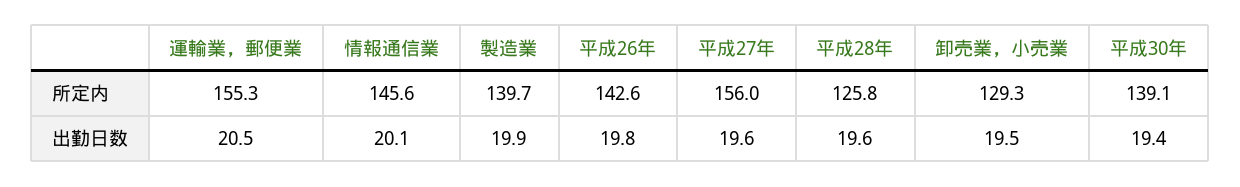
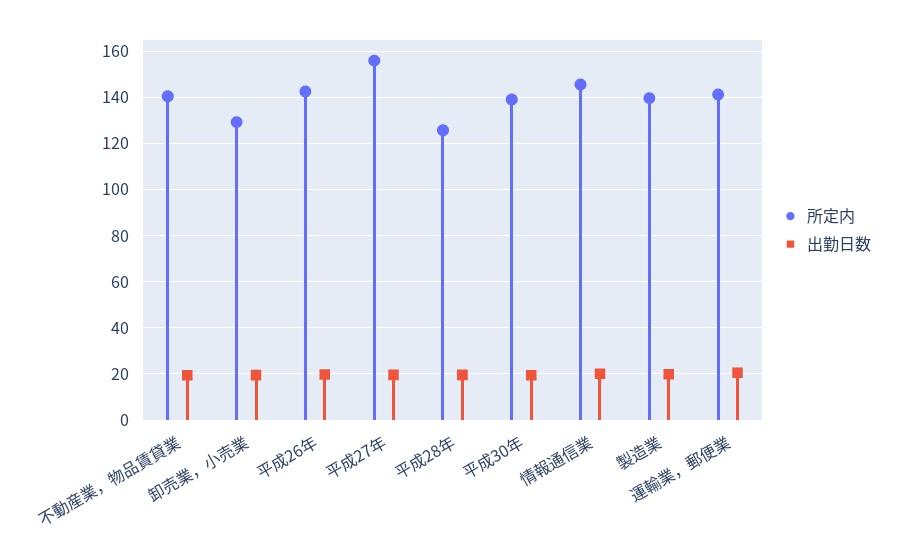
  {
    "所定内": {
-     "運輸業，郵便業": 155.3,
+     "運輸業，郵便業": 140,
      "情報通信業": 145.6,
      "製造業": 139.7,
      "平成26年": 142.6,
      "平成27年": 156,
      "平成28年": 125.8,
      "卸売業，小売業": 129.3,
-     "平成30年": 139.1
+     "平成30年": 139.1,
+     "不動産業，物品賃貸業": 140
    },
    "出勤日数": {
      "運輸業，郵便業": 20.5,
      "情報通信業": 20.1,
      "製造業": 19.9,
      "平成26年": 19.8,
      "平成27年": 19.6,
      "平成28年": 19.6,
      "卸売業，小売業": 19.5,
-     "平成30年": 19.4
+     "平成30年": 19.4,
+     "不動産業，物品賃貸業": 20
    }
  }

